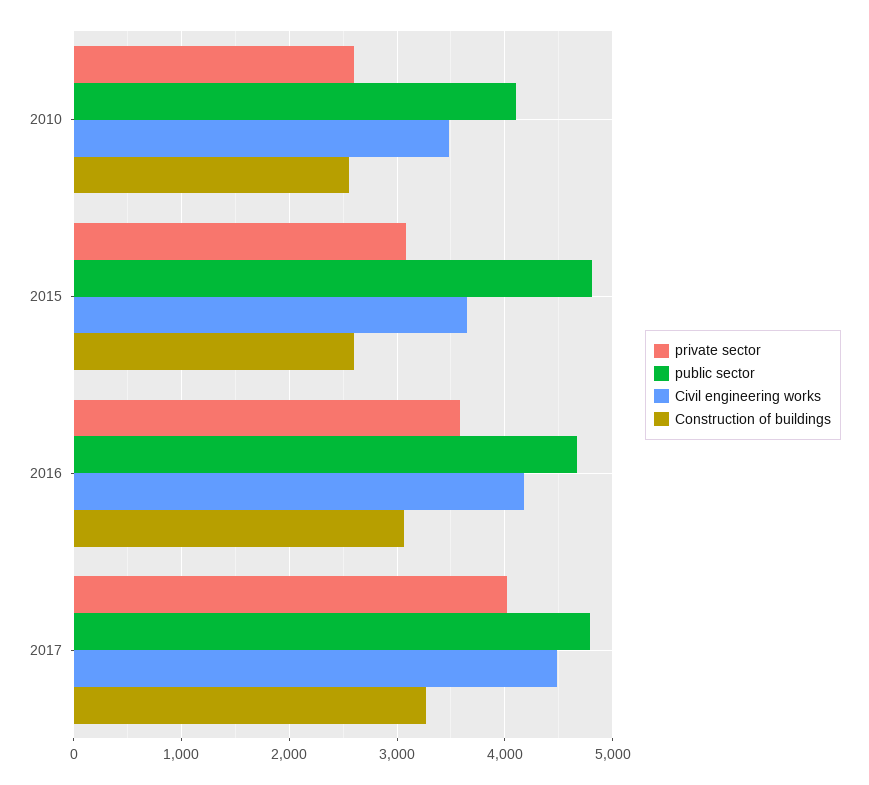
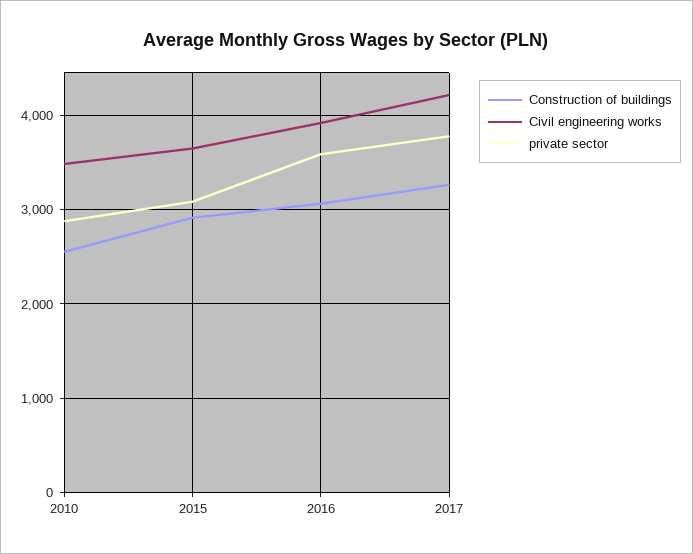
  {
    "private sector": {
-     "2010": 2600,
+     "2010": 2900,
      "2015": 3100,
      "2016": 3600,
-     "2017": 4000
+     "2017": 3800
    },
-   "public sector": {
-     "2010": 4100,
-     "2015": 4800,
-     "2016": 4700,
-     "2017": 4800
-   },
    "Civil engineering works": {
      "2010": 3500,
      "2015": 3600,
-     "2016": 4200,
+     "2016": 3900,
-     "2017": 4500
+     "2017": 4200
    },
    "Construction of buildings": {
      "2010": 2600,
-     "2015": 2600,
+     "2015": 2900,
      "2016": 3100,
      "2017": 3300
    }
  }

